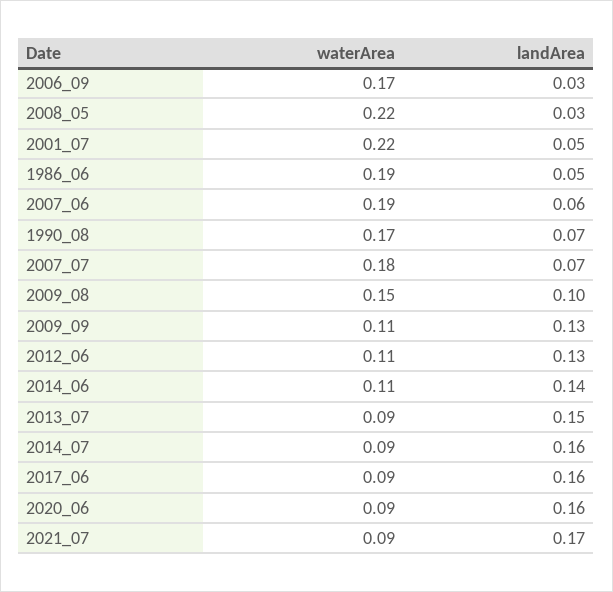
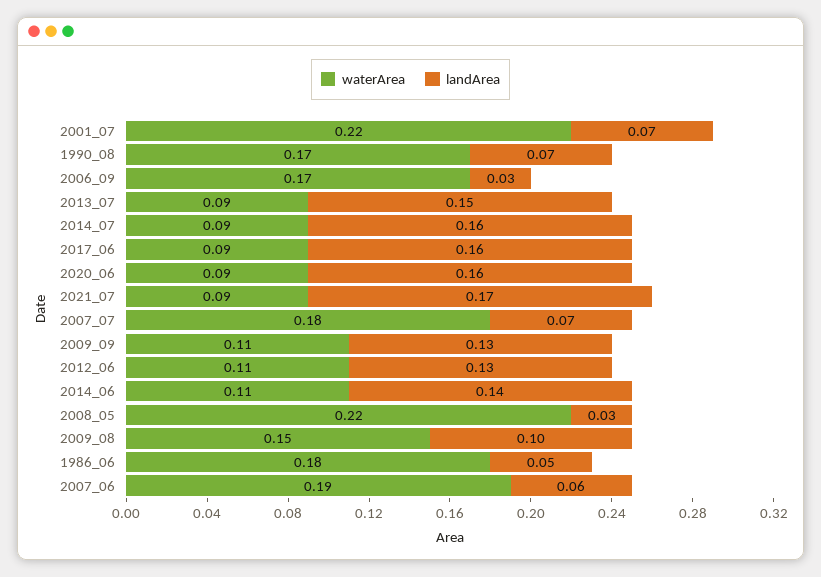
  {
    "waterArea": {
      "2006_09": 0.17,
      "2008_05": 0.22,
      "2001_07": 0.22,
-     "1986_06": 0.19,
+     "1986_06": 0.18,
      "2007_06": 0.19,
      "1990_08": 0.17,
      "2007_07": 0.18,
      "2009_08": 0.15,
      "2009_09": 0.11,
      "2012_06": 0.11,
      "2014_06": 0.11,
      "2013_07": 0.09,
      "2014_07": 0.09,
      "2017_06": 0.09,
      "2020_06": 0.09,
      "2021_07": 0.09
    },
    "landArea": {
      "2006_09": 0.03,
      "2008_05": 0.03,
-     "2001_07": 0.05,
+     "2001_07": 0.07,
      "1986_06": 0.05,
      "2007_06": 0.06,
      "1990_08": 0.07,
      "2007_07": 0.07,
      "2009_08": 0.1,
      "2009_09": 0.13,
      "2012_06": 0.13,
      "2014_06": 0.14,
      "2013_07": 0.15,
      "2014_07": 0.16,
      "2017_06": 0.16,
      "2020_06": 0.16,
      "2021_07": 0.17
    }
  }

